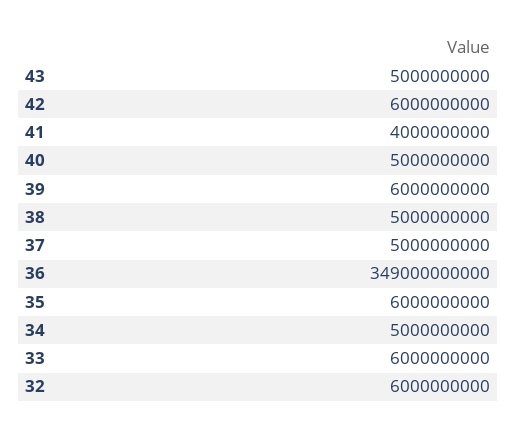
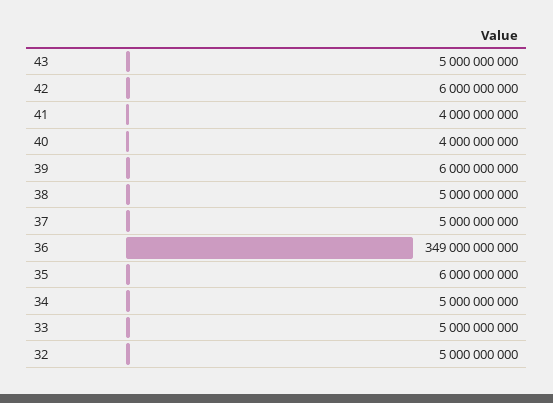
  {
    "43": 5000000000,
    "42": 6000000000,
    "41": 4000000000,
-   "40": 5000000000,
+   "40": 4000000000,
    "39": 6000000000,
    "38": 5000000000,
    "37": 5000000000,
    "36": 349000000000,
    "35": 6000000000,
    "34": 5000000000,
-   "33": 6000000000,
+   "33": 5000000000,
-   "32": 6000000000
+   "32": 5000000000
  }

